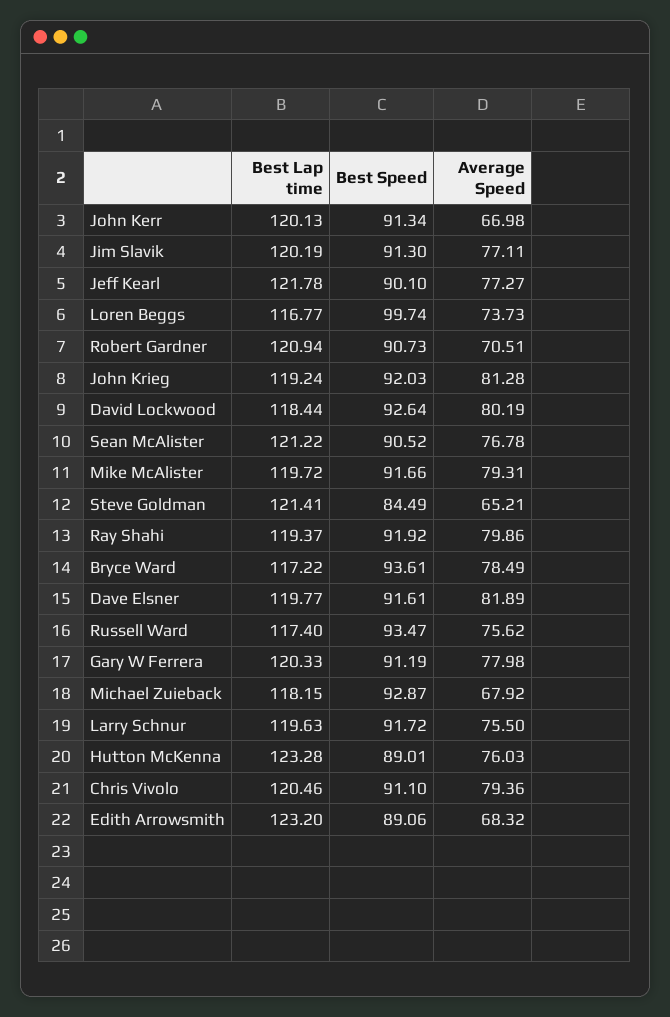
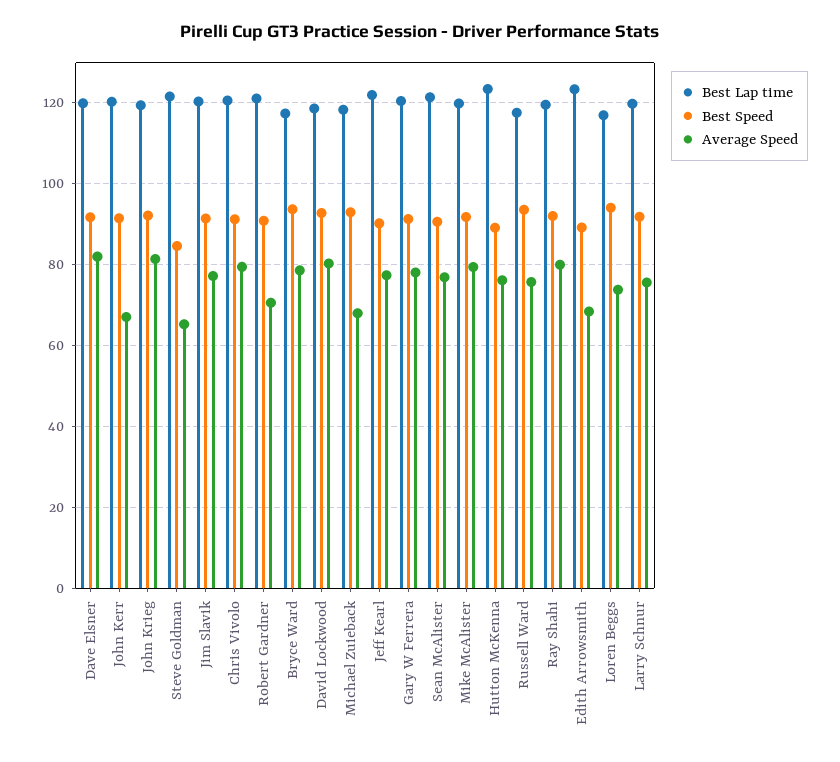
  {
    "Best Lap time": {
      "John Kerr": 120.13,
      "Jim Slavik": 120.19,
      "Jeff Kearl": 121.78,
      "Loren Beggs": 116.77,
      "Robert Gardner": 120.94,
      "John Krieg": 119.24,
      "David Lockwood": 118.44,
      "Sean McAlister": 121.22,
      "Mike McAlister": 119.72,
      "Steve Goldman": 121.41,
      "Ray Shahi": 119.37,
      "Bryce Ward": 117.22,
      "Dave Elsner": 119.77,
      "Russell Ward": 117.4,
      "Gary W Ferrera": 120.33,
      "Michael Zuieback": 118.15,
      "Larry Schnur": 119.63,
      "Hutton McKenna": 123.28,
      "Chris Vivolo": 120.46,
      "Edith Arrowsmith": 123.2
    },
    "Best Speed": {
      "John Kerr": 91.34,
      "Jim Slavik": 91.3,
      "Jeff Kearl": 90.1,
-     "Loren Beggs": 99.74,
+     "Loren Beggs": 94,
      "Robert Gardner": 90.73,
      "John Krieg": 92.03,
      "David Lockwood": 92.64,
      "Sean McAlister": 90.52,
      "Mike McAlister": 91.66,
      "Steve Goldman": 84.49,
      "Ray Shahi": 91.92,
      "Bryce Ward": 93.61,
      "Dave Elsner": 91.61,
      "Russell Ward": 93.47,
      "Gary W Ferrera": 91.19,
      "Michael Zuieback": 92.87,
      "Larry Schnur": 91.72,
      "Hutton McKenna": 89.01,
      "Chris Vivolo": 91.1,
      "Edith Arrowsmith": 89.06
    },
    "Average Speed": {
      "John Kerr": 66.98,
      "Jim Slavik": 77.11,
      "Jeff Kearl": 77.27,
      "Loren Beggs": 73.73,
      "Robert Gardner": 70.51,
      "John Krieg": 81.28,
      "David Lockwood": 80.19,
      "Sean McAlister": 76.78,
      "Mike McAlister": 79.31,
      "Steve Goldman": 65.21,
      "Ray Shahi": 79.86,
      "Bryce Ward": 78.49,
      "Dave Elsner": 81.89,
      "Russell Ward": 75.62,
      "Gary W Ferrera": 77.98,
      "Michael Zuieback": 67.92,
      "Larry Schnur": 75.5,
      "Hutton McKenna": 76.03,
      "Chris Vivolo": 79.36,
      "Edith Arrowsmith": 68.32
    }
  }

